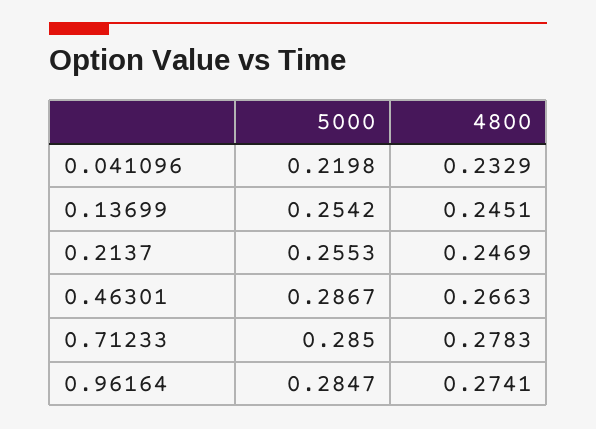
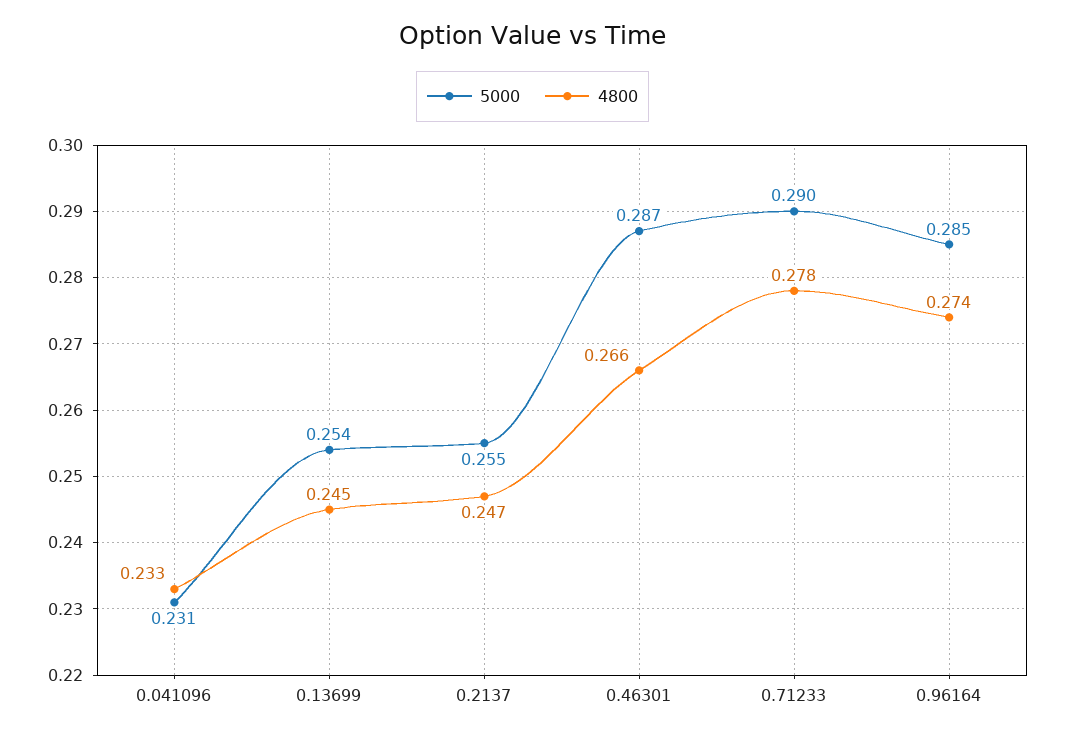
  {
    "5000": {
-     "0.041096": 0.2198,
+     "0.041096": 0.231,
      "0.13699": 0.2542,
      "0.2137": 0.2553,
      "0.46301": 0.2867,
-     "0.71233": 0.285,
+     "0.71233": 0.29,
      "0.96164": 0.2847
    },
    "4800": {
      "0.041096": 0.2329,
      "0.13699": 0.2451,
      "0.2137": 0.2469,
      "0.46301": 0.2663,
      "0.71233": 0.2783,
      "0.96164": 0.2741
    }
  }

